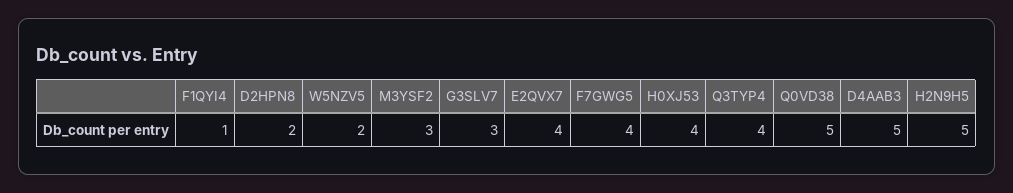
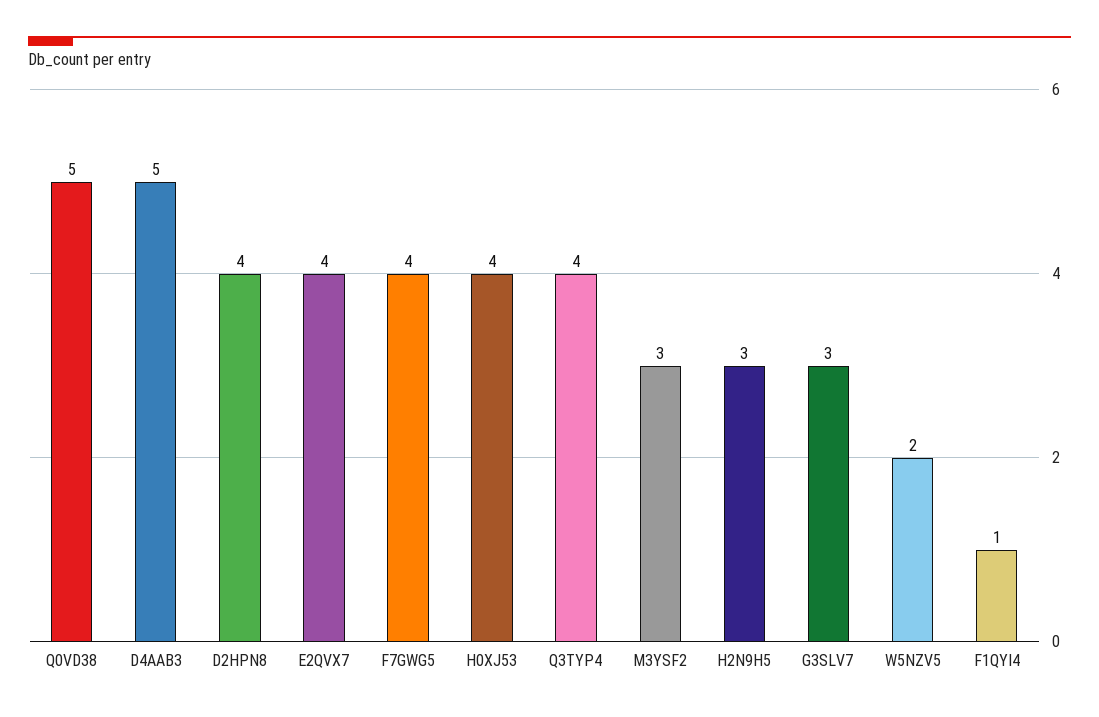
  {
    "F1QYI4": 1,
-   "D2HPN8": 2,
+   "D2HPN8": 4,
    "W5NZV5": 2,
    "M3YSF2": 3,
    "G3SLV7": 3,
    "E2QVX7": 4,
    "F7GWG5": 4,
    "H0XJ53": 4,
    "Q3TYP4": 4,
    "Q0VD38": 5,
    "D4AAB3": 5,
-   "H2N9H5": 5
+   "H2N9H5": 3
  }

